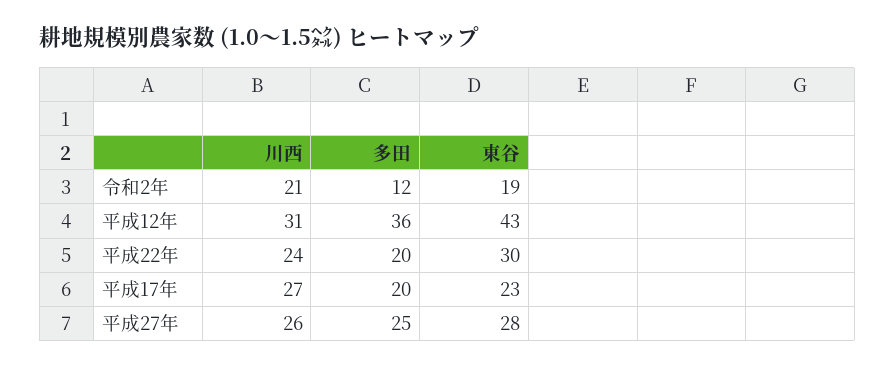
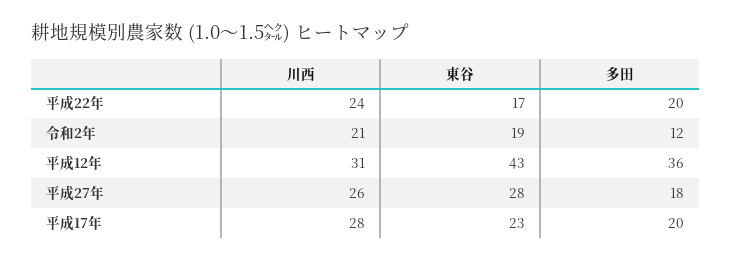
  {
    "川西": {
      "令和2年": 21,
      "平成12年": 31,
      "平成22年": 24,
-     "平成17年": 27,
+     "平成17年": 28,
      "平成27年": 26
    },
    "多田": {
      "令和2年": 12,
      "平成12年": 36,
      "平成22年": 20,
      "平成17年": 20,
-     "平成27年": 25
+     "平成27年": 18
    },
    "東谷": {
      "令和2年": 19,
      "平成12年": 43,
-     "平成22年": 30,
+     "平成22年": 17,
      "平成17年": 23,
      "平成27年": 28
    }
  }

